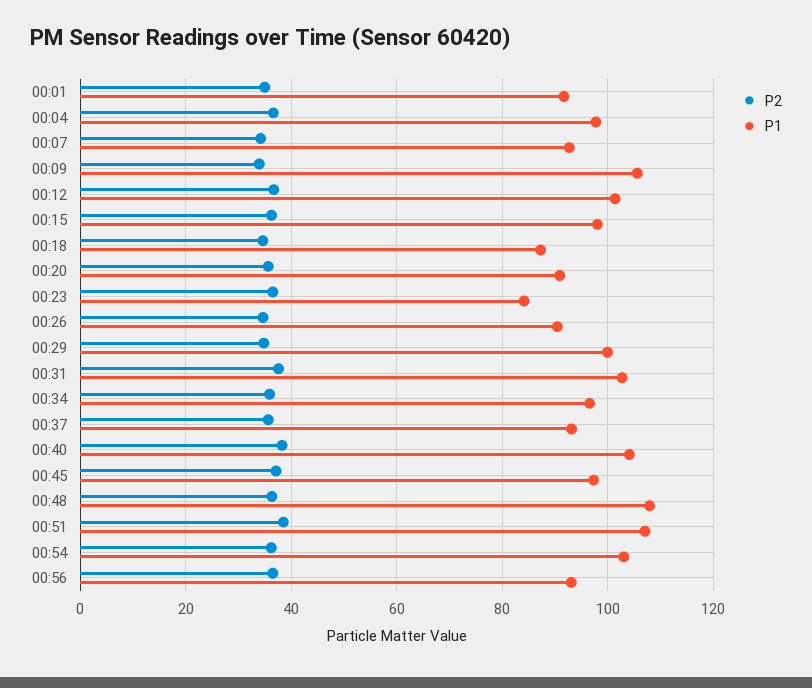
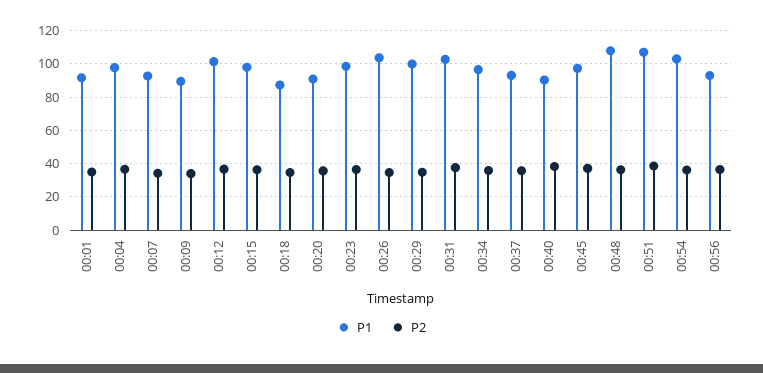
  {
    "P2": {
      "00:01": 36,
      "00:04": 36,
      "00:07": 34,
      "00:09": 34,
      "00:12": 36,
      "00:15": 36,
      "00:18": 34,
      "00:20": 36,
      "00:23": 36,
      "00:26": 34,
      "00:29": 34,
      "00:31": 38,
      "00:34": 36,
      "00:37": 36,
      "00:40": 38,
      "00:45": 38,
      "00:48": 36,
      "00:51": 38,
      "00:54": 36,
      "00:56": 36
    },
    "P1": {
      "00:01": 92,
      "00:04": 98,
      "00:07": 92,
-     "00:09": 106,
+     "00:09": 90,
      "00:12": 102,
      "00:15": 98,
      "00:18": 88,
      "00:20": 90,
-     "00:23": 84,
+     "00:23": 100,
-     "00:26": 90,
+     "00:26": 105,
      "00:29": 100,
      "00:31": 102,
      "00:34": 96,
      "00:37": 94,
-     "00:40": 104,
+     "00:40": 90,
      "00:45": 98,
      "00:48": 108,
      "00:51": 108,
      "00:54": 104,
      "00:56": 94
    }
  }

